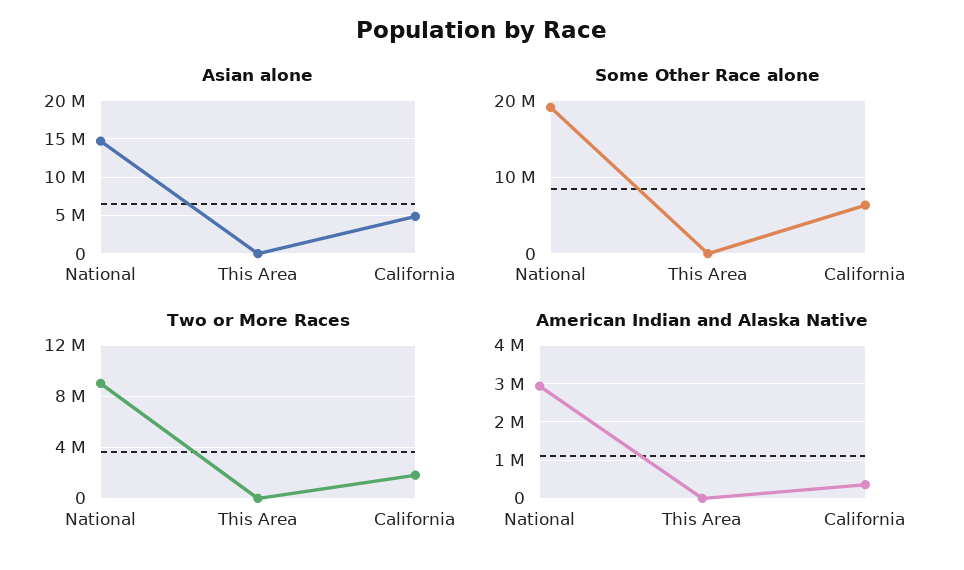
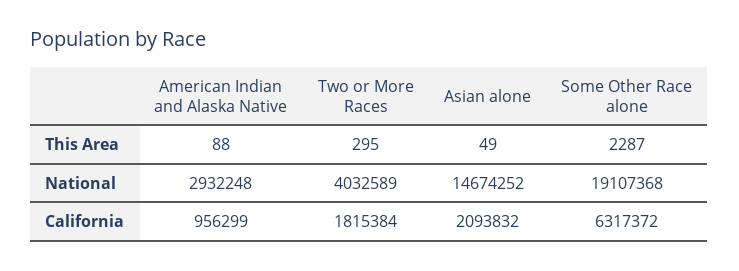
  {
    "Asian alone": {
      "National": 14674252,
      "This Area": 49,
-     "California": 5000000
+     "California": 2093832
    },
    "Some Other Race alone": {
      "National": 19107368,
      "This Area": 2287,
      "California": 6317372
    },
    "Two or More Races": {
-     "National": 9000000,
+     "National": 4032589,
      "This Area": 295,
      "California": 1815384
    },
    "American Indian and Alaska Native": {
      "National": 2932248,
      "This Area": 88,
-     "California": 400000
+     "California": 956299
    }
  }

